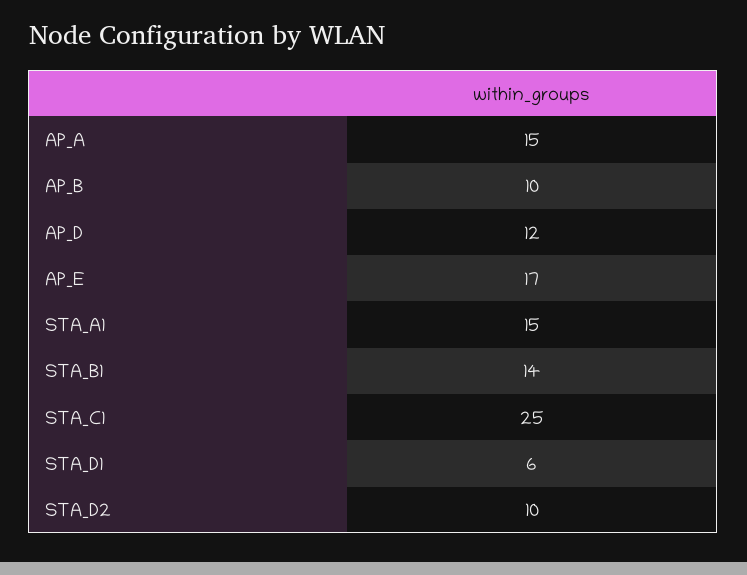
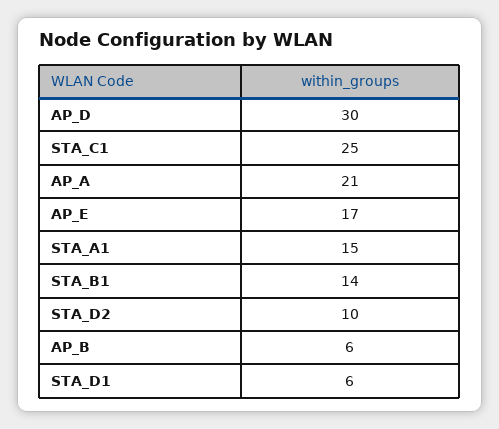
  {
-   "AP_A": 15,
+   "AP_A": 21,
-   "AP_B": 10,
+   "AP_B": 6,
-   "AP_D": 12,
+   "AP_D": 30,
    "AP_E": 17,
    "STA_A1": 15,
    "STA_B1": 14,
    "STA_C1": 25,
    "STA_D1": 6,
    "STA_D2": 10
  }

